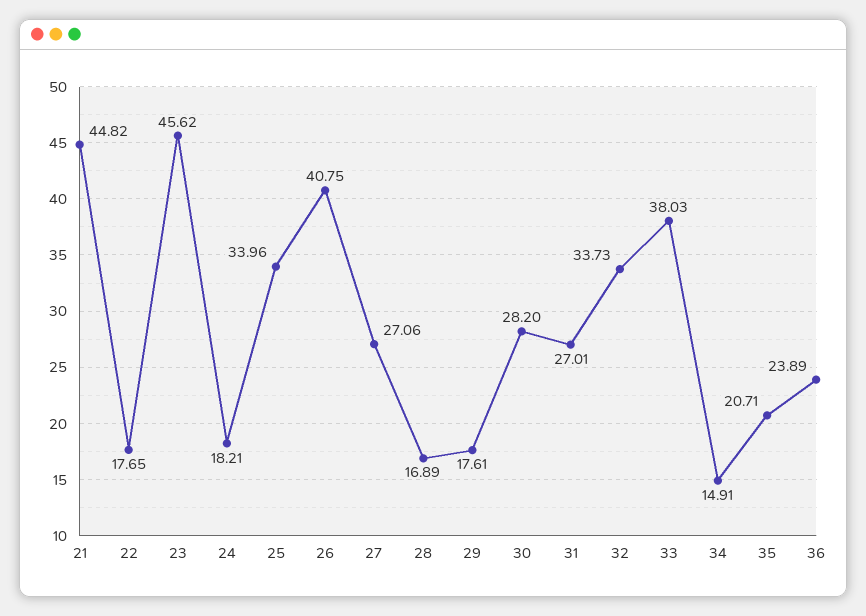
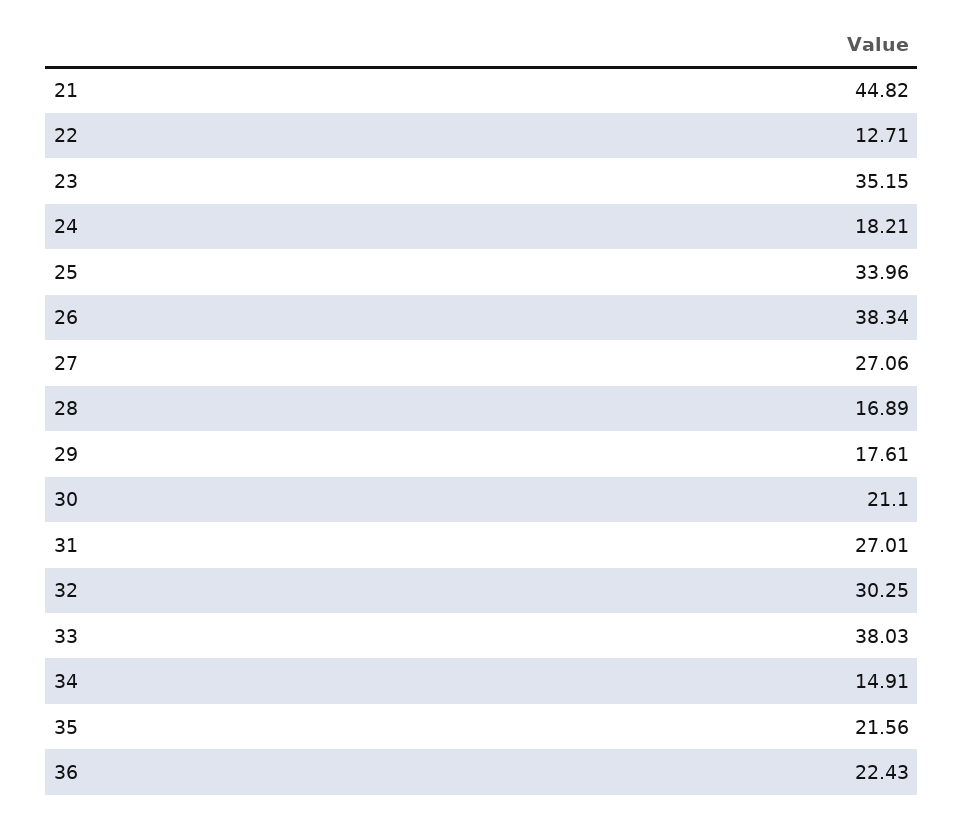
  {
    "21": 44.82,
-   "22": 17.65,
+   "22": 12.71,
-   "23": 45.62,
+   "23": 35.15,
    "24": 18.21,
    "25": 33.96,
-   "26": 40.75,
+   "26": 38.34,
    "27": 27.06,
    "28": 16.89,
    "29": 17.61,
-   "30": 28.2,
+   "30": 21.1,
    "31": 27.01,
-   "32": 33.73,
+   "32": 30.25,
    "33": 38.03,
    "34": 14.91,
-   "35": 20.71,
+   "35": 21.56,
-   "36": 23.89
+   "36": 22.43
  }

